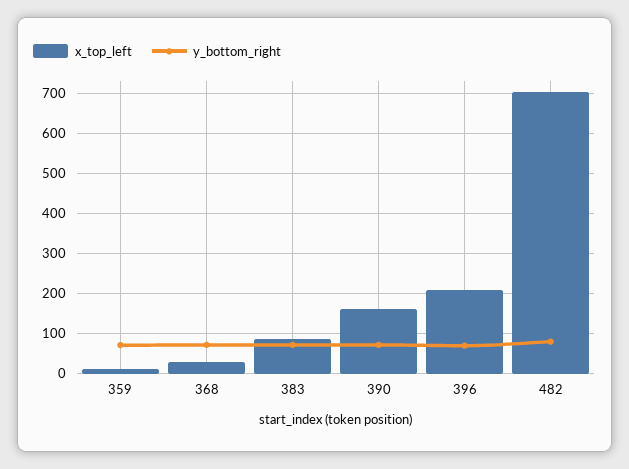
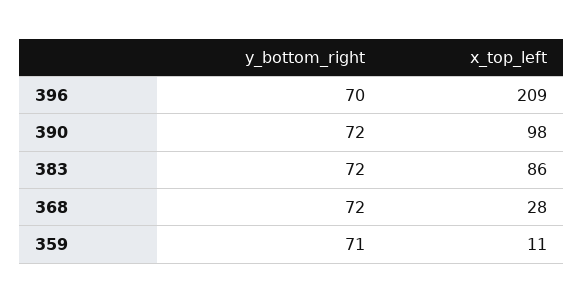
  {
    "x_top_left": {
      "359": 11,
      "368": 28,
      "383": 86,
-     "390": 160,
+     "390": 98,
-     "396": 209,
+     "396": 209
-     "482": 700
    },
    "y_bottom_right": {
      "359": 71,
      "368": 72,
      "383": 72,
      "390": 72,
-     "396": 70,
+     "396": 70
-     "482": 80
    }
  }

